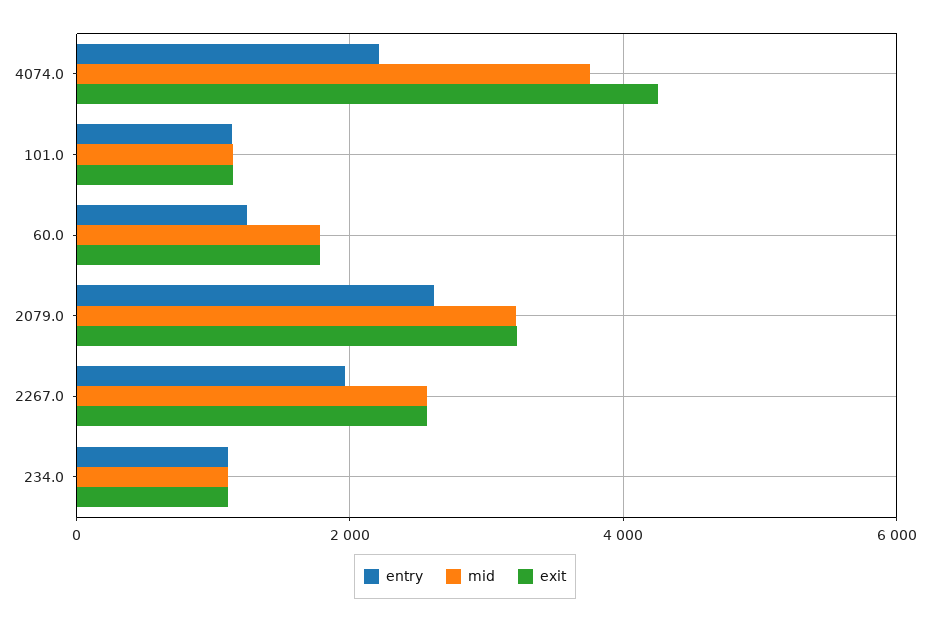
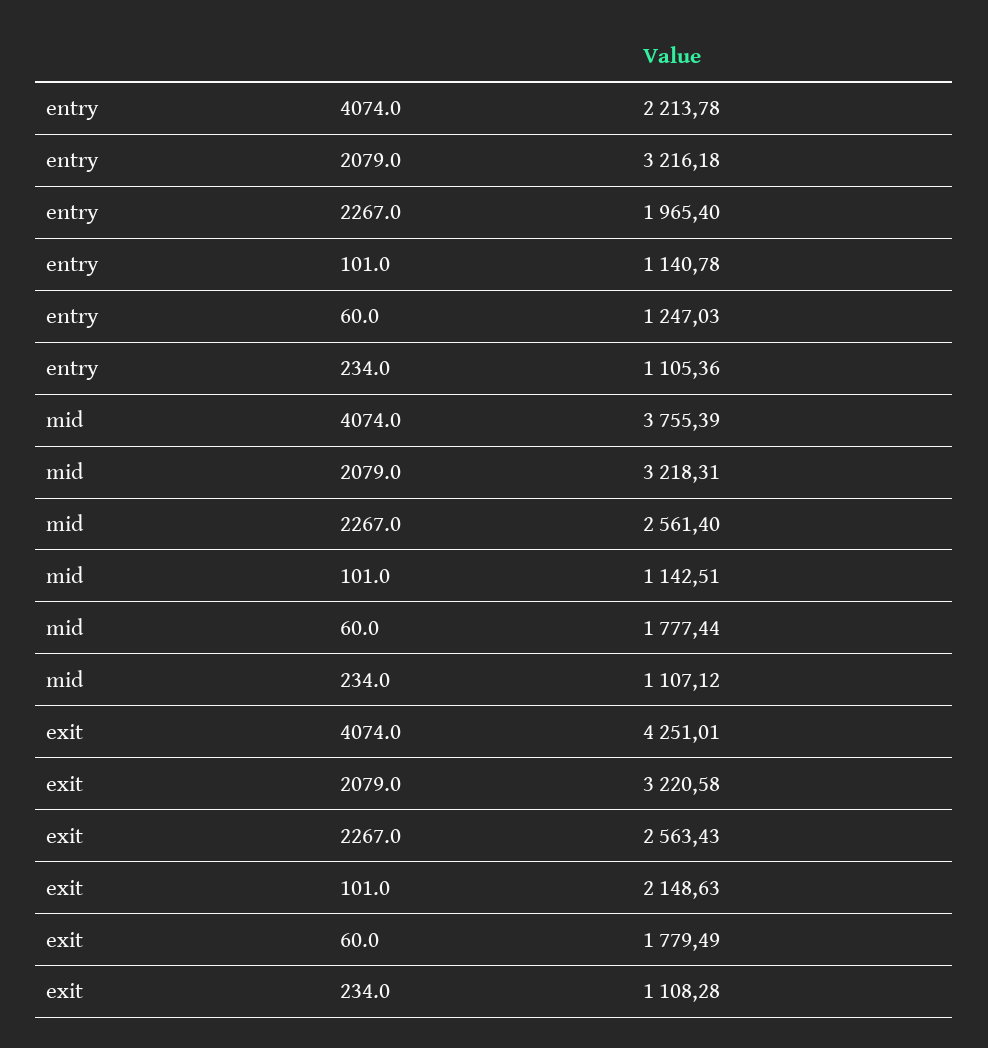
  {
    "entry": {
      "4074.0": 2213.78,
      "101.0": 1140.78,
      "60.0": 1247.03,
-     "2079.0": 2600,
+     "2079.0": 3216.18,
      "2267.0": 1965.4,
      "234.0": 1105.36
    },
    "mid": {
      "4074.0": 3755.39,
      "101.0": 1142.51,
      "60.0": 1777.44,
      "2079.0": 3218.31,
      "2267.0": 2561.4,
      "234.0": 1107.12
    },
    "exit": {
      "4074.0": 4251.01,
-     "101.0": 1200,
+     "101.0": 2148.63,
      "60.0": 1779.49,
      "2079.0": 3220.58,
      "2267.0": 2563.43,
      "234.0": 1108.28
    }
  }

